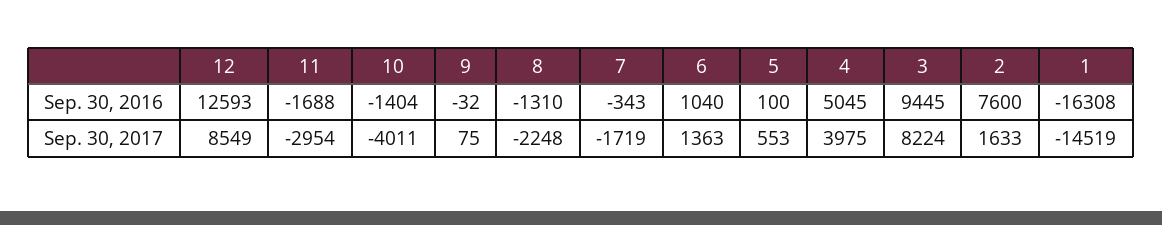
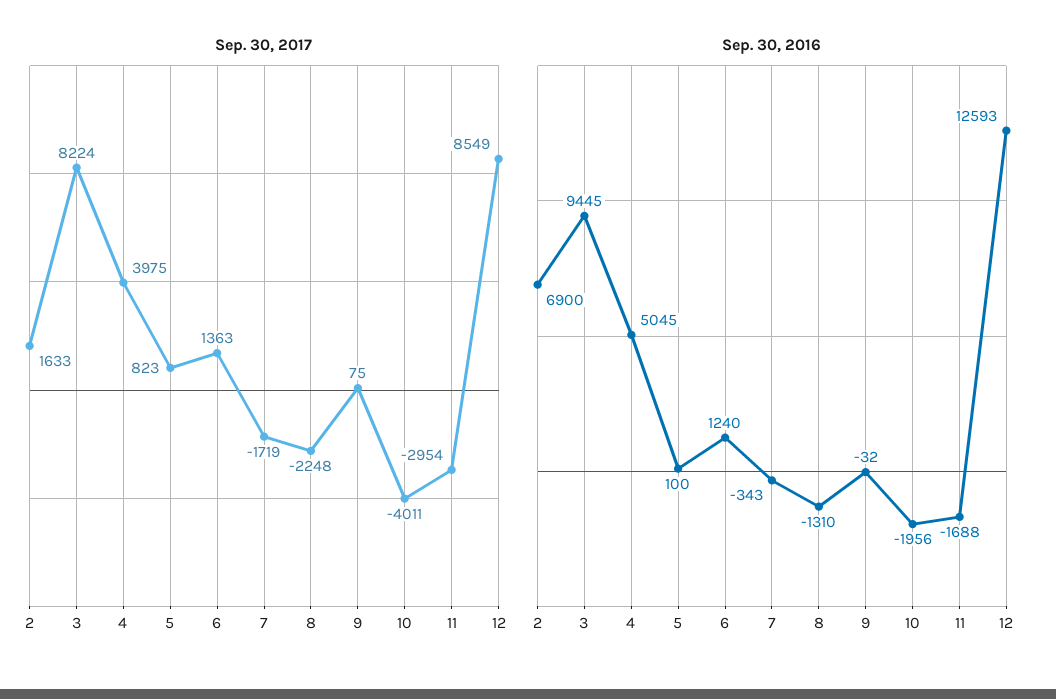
  {
    "Sep. 30, 2016": {
      "12": 12593,
      "11": -1688,
-     "10": -1404,
+     "10": -1956,
      "9": -32,
      "8": -1310,
      "7": -343,
-     "6": 1040,
+     "6": 1240,
      "5": 100,
      "4": 5045,
      "3": 9445,
-     "2": 7600,
+     "2": 6900
-     "1": -16308
    },
    "Sep. 30, 2017": {
      "12": 8549,
      "11": -2954,
      "10": -4011,
      "9": 75,
      "8": -2248,
      "7": -1719,
      "6": 1363,
-     "5": 553,
+     "5": 823,
      "4": 3975,
      "3": 8224,
-     "2": 1633,
+     "2": 1633
-     "1": -14519
    }
  }

